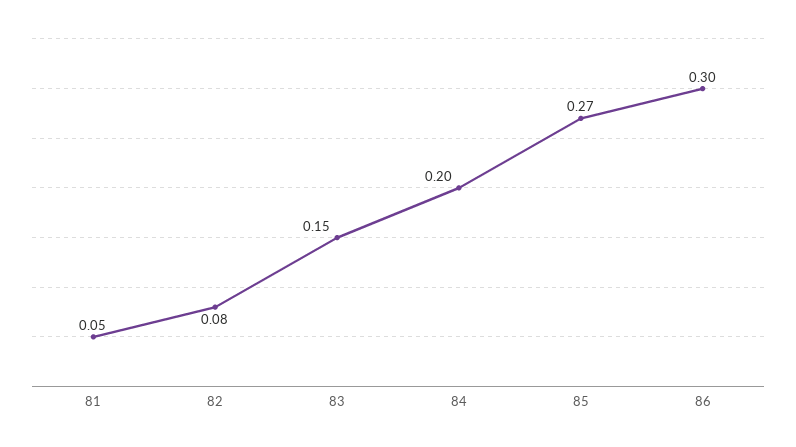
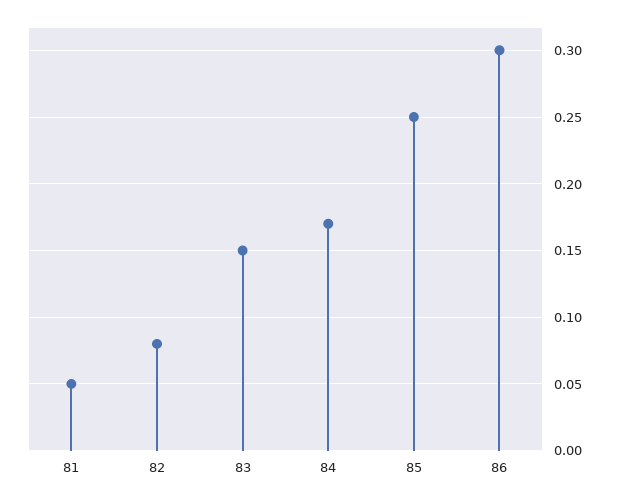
  {
    "81": 0.05,
    "82": 0.08,
    "83": 0.15,
-   "84": 0.2,
+   "84": 0.17,
-   "85": 0.27,
+   "85": 0.25,
    "86": 0.3
  }

